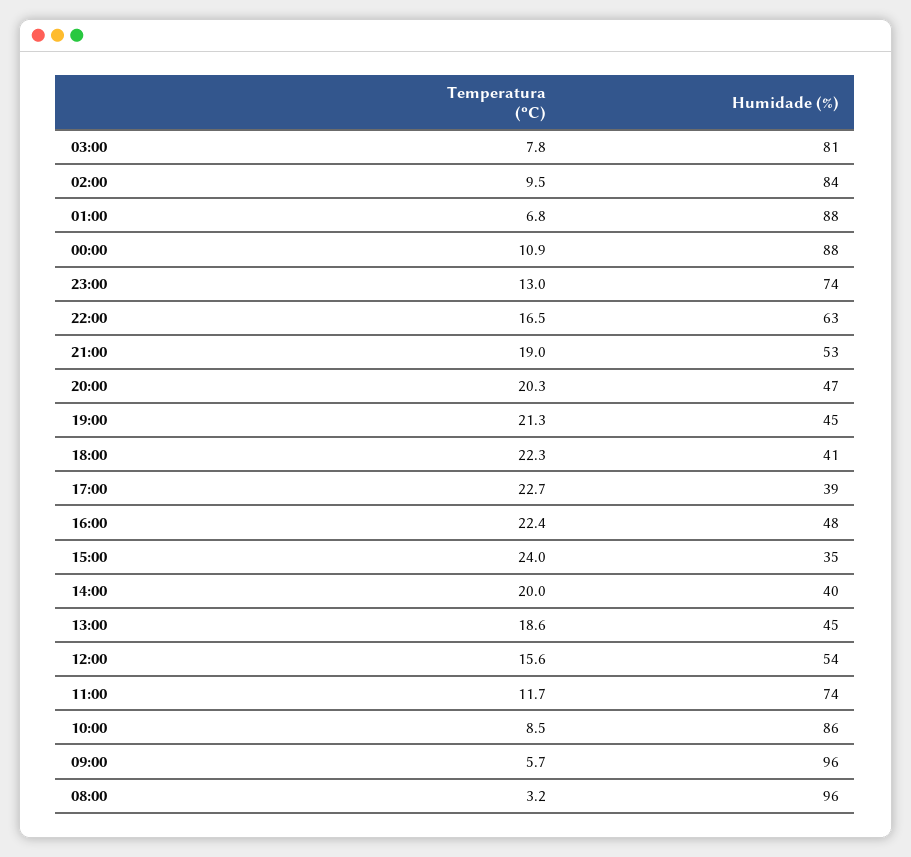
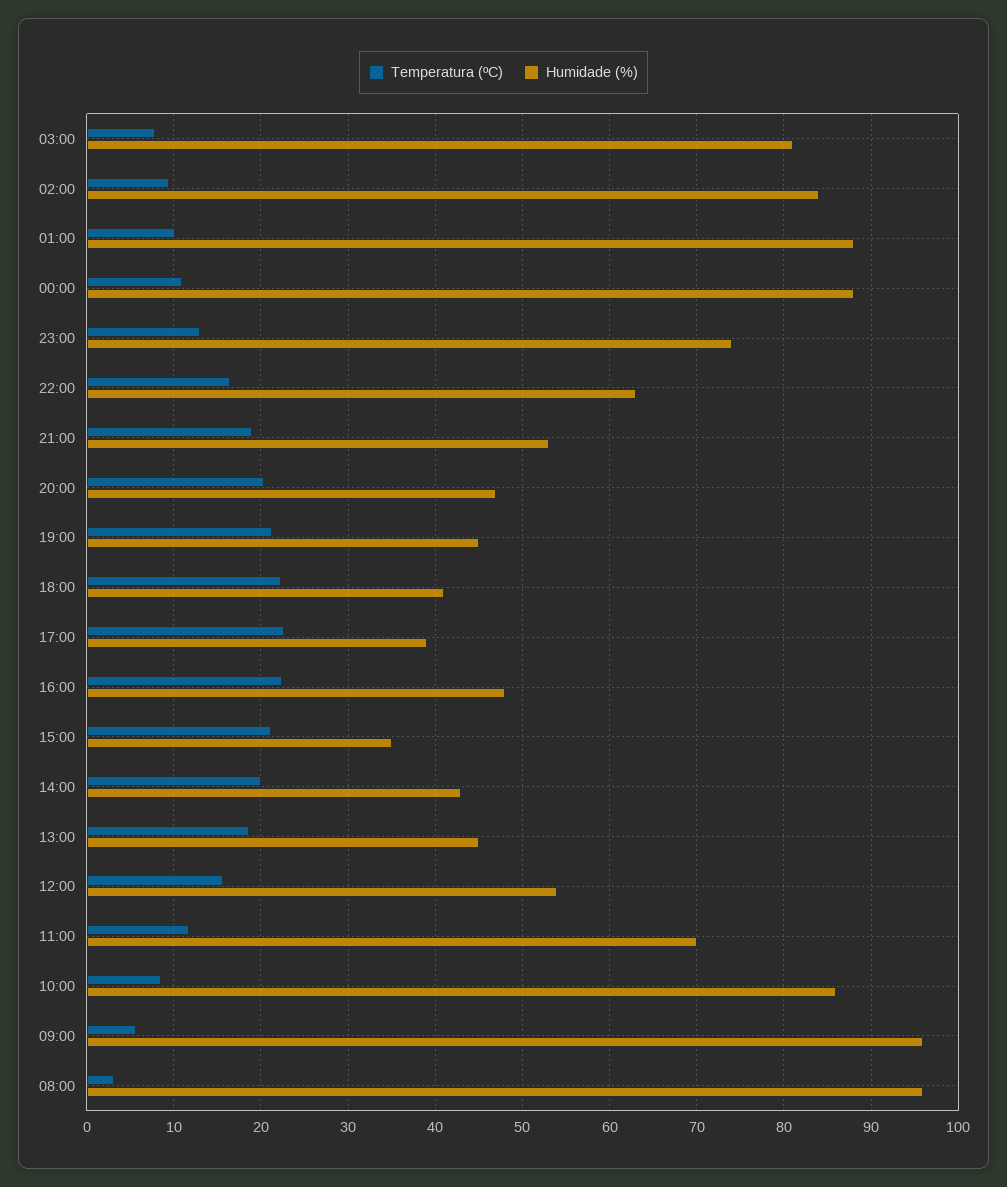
  {
    "Temperatura (ºC)": {
      "03:00": 7.8,
      "02:00": 9.5,
-     "01:00": 6.8,
+     "01:00": 10,
      "00:00": 10.9,
      "23:00": 13,
      "22:00": 16.5,
      "21:00": 19,
      "20:00": 20.3,
      "19:00": 21.3,
      "18:00": 22.3,
      "17:00": 22.7,
      "16:00": 22.4,
-     "15:00": 24,
+     "15:00": 21,
      "14:00": 20,
      "13:00": 18.6,
      "12:00": 15.6,
      "11:00": 11.7,
      "10:00": 8.5,
      "09:00": 5.7,
      "08:00": 3.2
    },
    "Humidade (%)": {
      "03:00": 81,
      "02:00": 84,
      "01:00": 88,
      "00:00": 88,
      "23:00": 74,
      "22:00": 63,
      "21:00": 53,
      "20:00": 47,
      "19:00": 45,
      "18:00": 41,
      "17:00": 39,
      "16:00": 48,
      "15:00": 35,
-     "14:00": 40,
+     "14:00": 43,
      "13:00": 45,
      "12:00": 54,
-     "11:00": 74,
+     "11:00": 70,
      "10:00": 86,
      "09:00": 96,
      "08:00": 96
    }
  }

